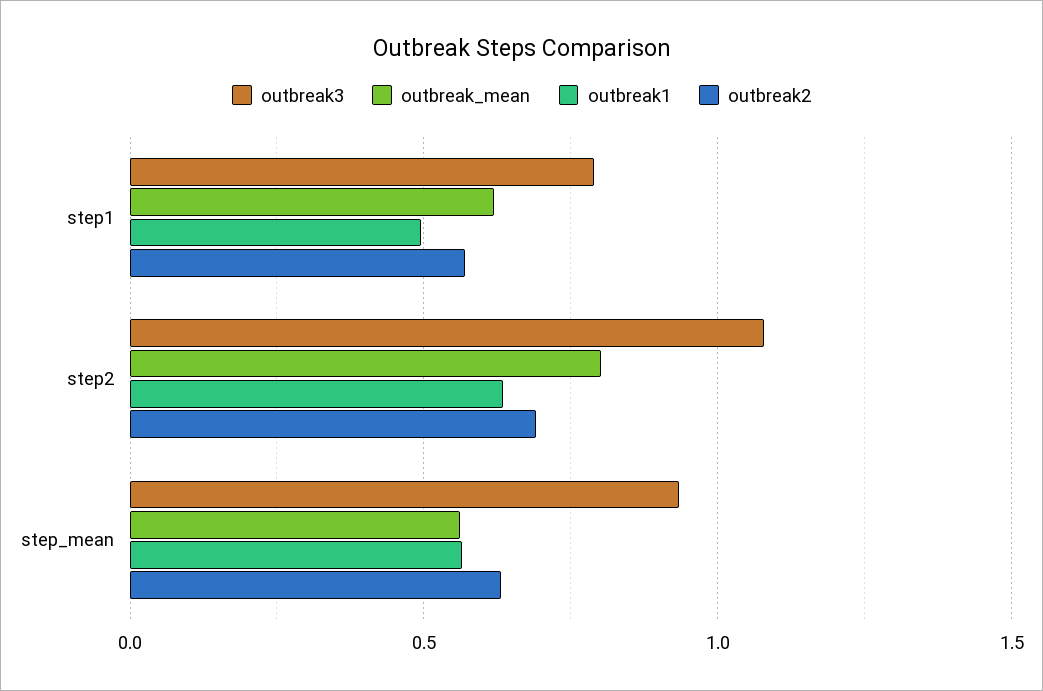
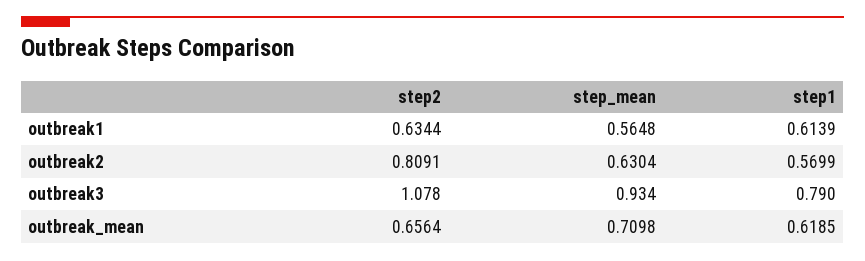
  {
    "outbreak3": {
      "step1": 0.79,
      "step2": 1.078,
      "step_mean": 0.934
    },
    "outbreak_mean": {
      "step1": 0.6185,
-     "step2": 0.8,
+     "step2": 0.6564,
-     "step_mean": 0.55
+     "step_mean": 0.7098
    },
    "outbreak1": {
-     "step1": 0.5,
+     "step1": 0.6139,
      "step2": 0.6344,
      "step_mean": 0.5648
    },
    "outbreak2": {
      "step1": 0.5699,
-     "step2": 0.7,
+     "step2": 0.8091,
      "step_mean": 0.6304
    }
  }

